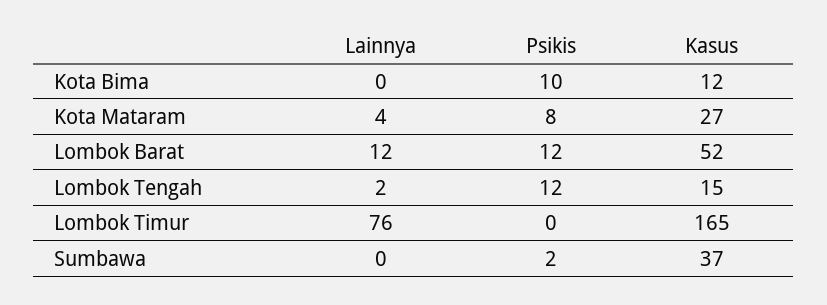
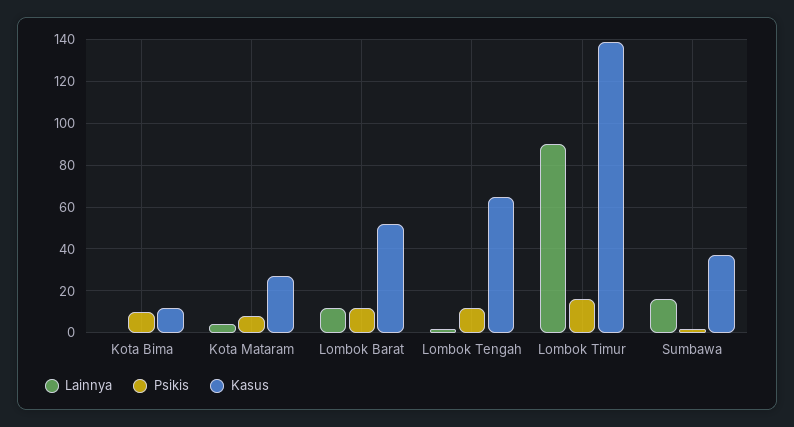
  {
    "Lainnya": {
      "Kota Bima": 0,
      "Kota Mataram": 4,
      "Lombok Barat": 12,
      "Lombok Tengah": 2,
-     "Lombok Timur": 76,
+     "Lombok Timur": 90,
-     "Sumbawa": 0
+     "Sumbawa": 15
    },
    "Psikis": {
      "Kota Bima": 10,
      "Kota Mataram": 8,
      "Lombok Barat": 12,
      "Lombok Tengah": 12,
-     "Lombok Timur": 0,
+     "Lombok Timur": 15,
      "Sumbawa": 2
    },
    "Kasus": {
      "Kota Bima": 12,
      "Kota Mataram": 27,
      "Lombok Barat": 52,
-     "Lombok Tengah": 15,
+     "Lombok Tengah": 65,
-     "Lombok Timur": 165,
+     "Lombok Timur": 140,
      "Sumbawa": 37
    }
  }

